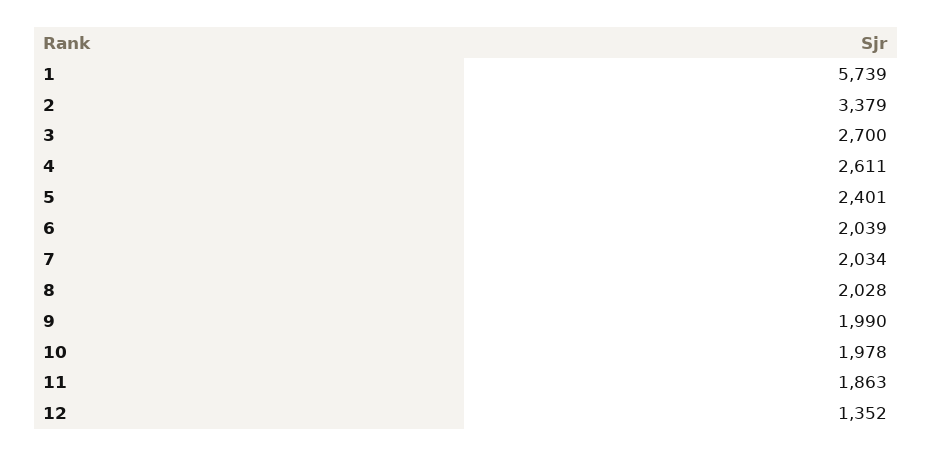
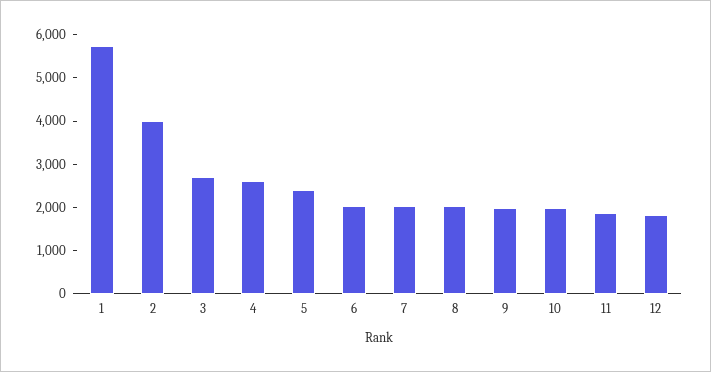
  {
    "1": 5739,
-   "2": 3379,
+   "2": 4000,
    "3": 2700,
    "4": 2611,
    "5": 2401,
    "6": 2039,
    "7": 2034,
    "8": 2028,
    "9": 1990,
    "10": 1978,
    "11": 1863,
-   "12": 1352
+   "12": 1800
  }

